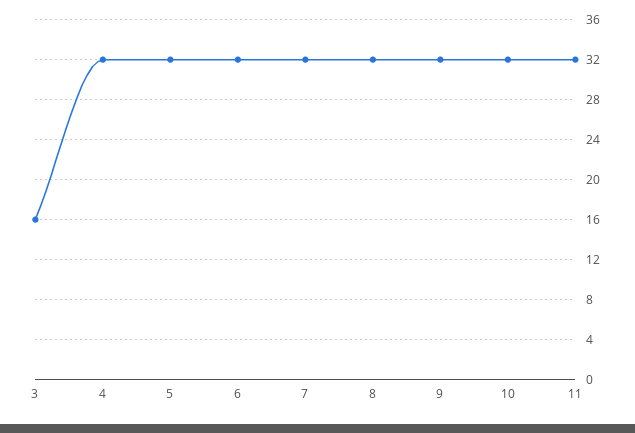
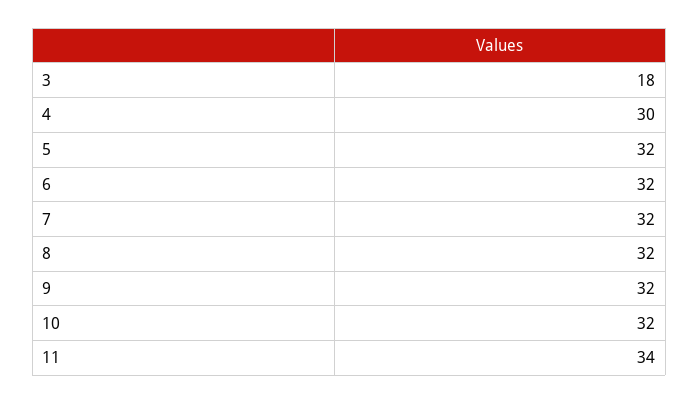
  {
-   "3": 16,
+   "3": 18,
-   "4": 32,
+   "4": 30,
    "5": 32,
    "6": 32,
    "7": 32,
    "8": 32,
    "9": 32,
    "10": 32,
-   "11": 32
+   "11": 34
  }

